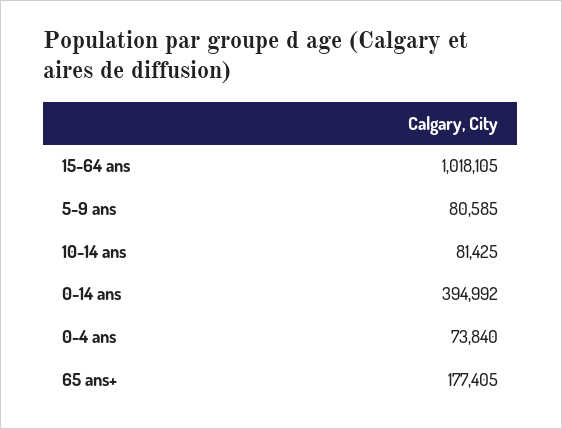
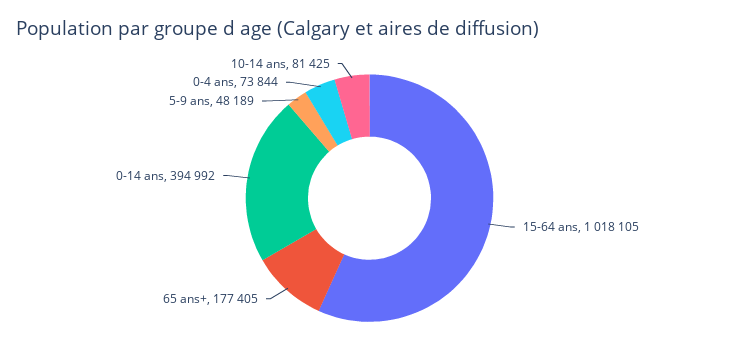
  {
    "15-64 ans": 1018105,
-   "5-9 ans": 80585,
+   "5-9 ans": 48189,
    "10-14 ans": 81425,
    "0-14 ans": 394992,
-   "0-4 ans": 73840,
+   "0-4 ans": 73844,
    "65 ans+": 177405
  }

